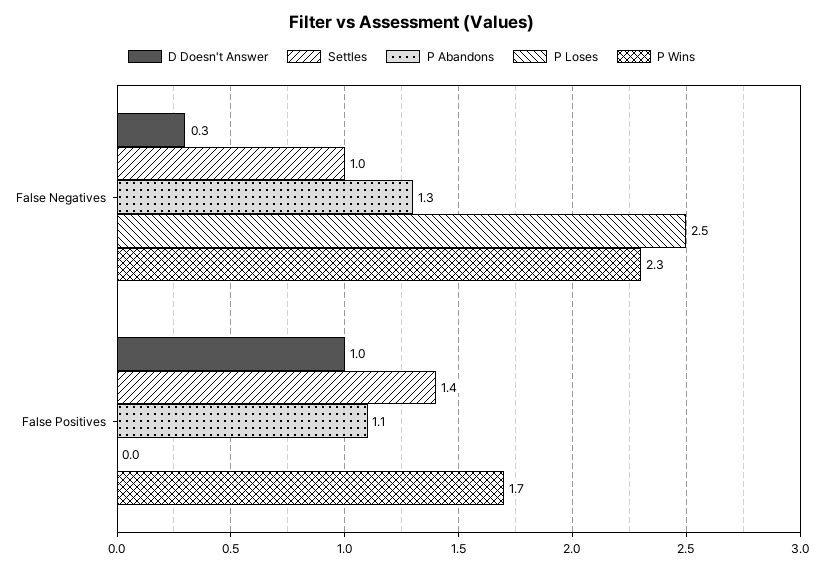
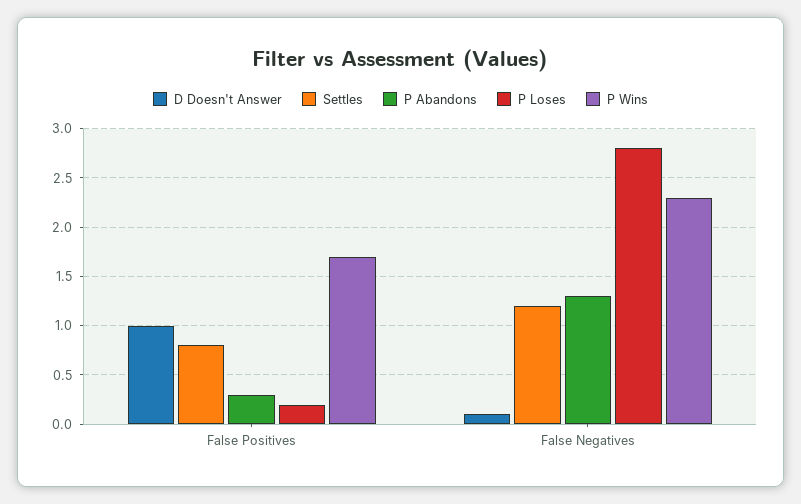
  {
    "D Doesn't Answer": {
-     "False Negatives": 0.3,
+     "False Negatives": 0.1,
      "False Positives": 1
    },
    "Settles": {
-     "False Negatives": 1,
+     "False Negatives": 1.2,
-     "False Positives": 1.4
+     "False Positives": 0.8
    },
    "P Abandons": {
      "False Negatives": 1.3,
-     "False Positives": 1.1
+     "False Positives": 0.3
    },
    "P Loses": {
-     "False Negatives": 2.5,
+     "False Negatives": 2.8,
-     "False Positives": 0
+     "False Positives": 0.2
    },
    "P Wins": {
      "False Negatives": 2.3,
      "False Positives": 1.7
    }
  }

